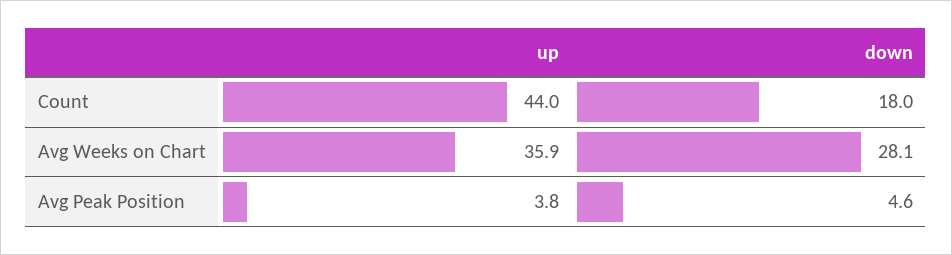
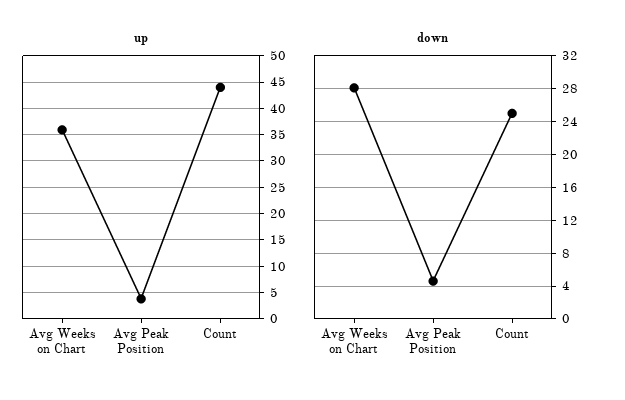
  {
    "up": {
      "Count": 44,
      "Avg Weeks on Chart": 35.9,
      "Avg Peak Position": 3.8
    },
    "down": {
-     "Count": 18,
+     "Count": 25,
      "Avg Weeks on Chart": 28.1,
      "Avg Peak Position": 4.6
    }
  }

